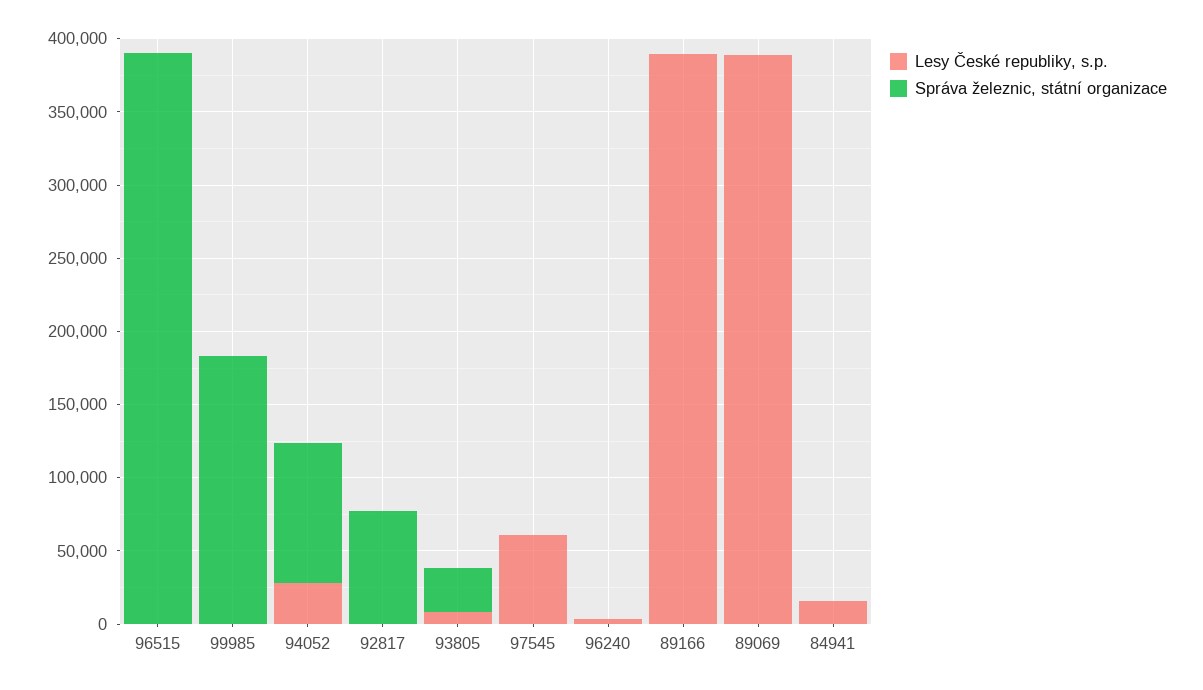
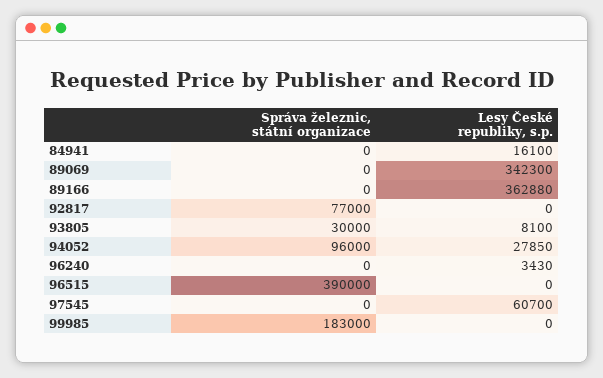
  {
    "Lesy České republiky, s.p.": {
      "96515": 0,
      "99985": 0,
      "94052": 27850,
      "92817": 0,
      "93805": 8100,
      "97545": 60700,
      "96240": 3430,
-     "89166": 390000,
+     "89166": 362880,
-     "89069": 390000,
+     "89069": 342300,
      "84941": 16100
    },
    "Správa železnic, státní organizace": {
      "96515": 390000,
      "99985": 183000,
      "94052": 96000,
      "92817": 77000,
      "93805": 30000,
      "97545": 0,
      "96240": 0,
      "89166": 0,
      "89069": 0,
      "84941": 0
    }
  }

